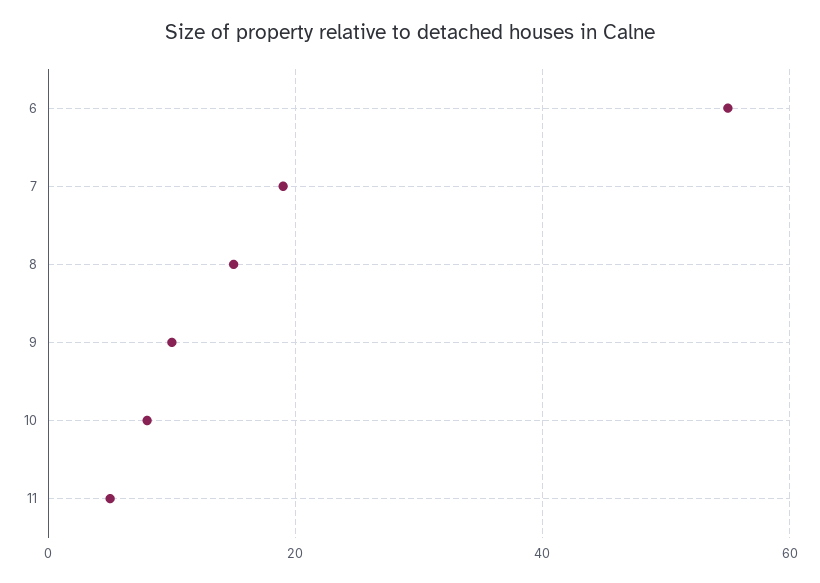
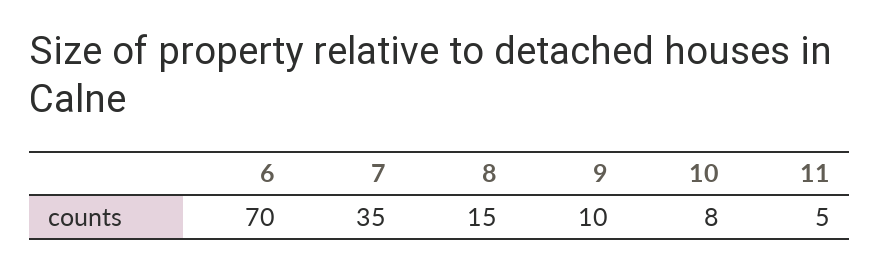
  {
-   "6": 55,
+   "6": 70,
-   "7": 20,
+   "7": 35,
    "8": 15,
    "9": 10,
    "10": 8,
    "11": 5
  }

